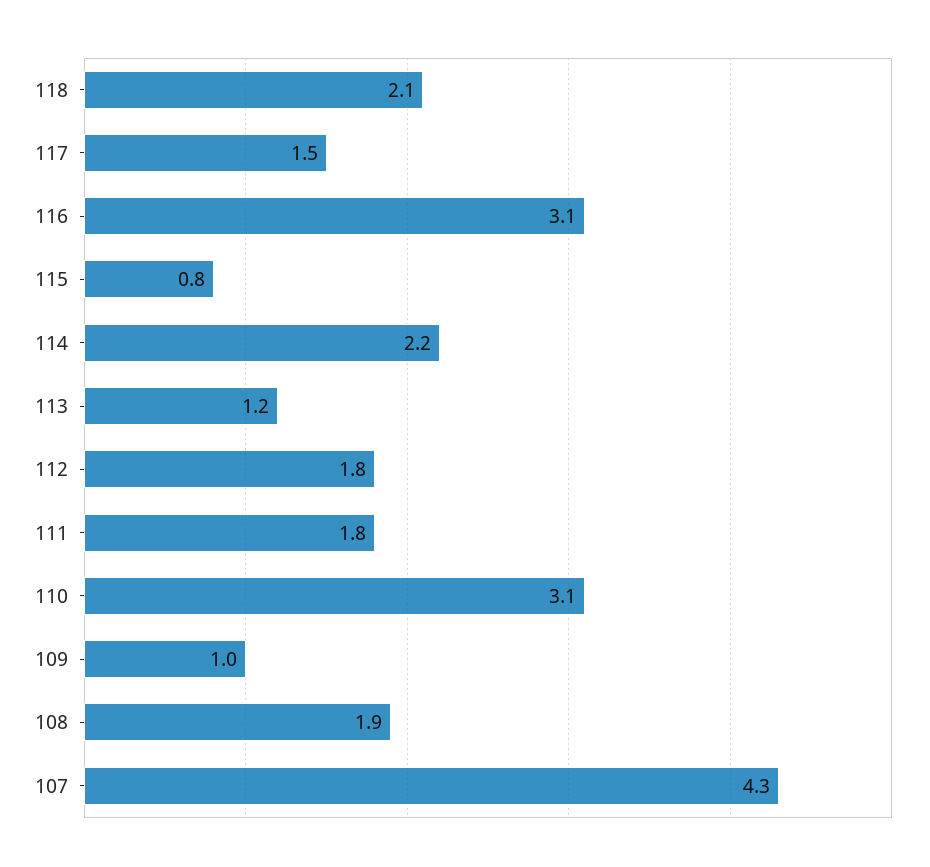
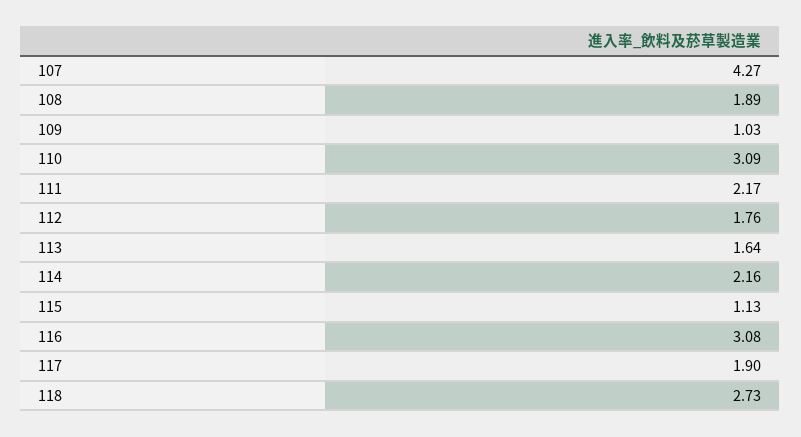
  {
-   "118": 2.1,
+   "118": 2.73,
-   "117": 1.5,
+   "117": 1.9,
    "116": 3.08,
-   "115": 0.8,
+   "115": 1.13,
    "114": 2.16,
-   "113": 1.2,
+   "113": 1.64,
    "112": 1.76,
-   "111": 1.8,
+   "111": 2.17,
    "110": 3.09,
    "109": 1.03,
    "108": 1.89,
    "107": 4.27
  }

